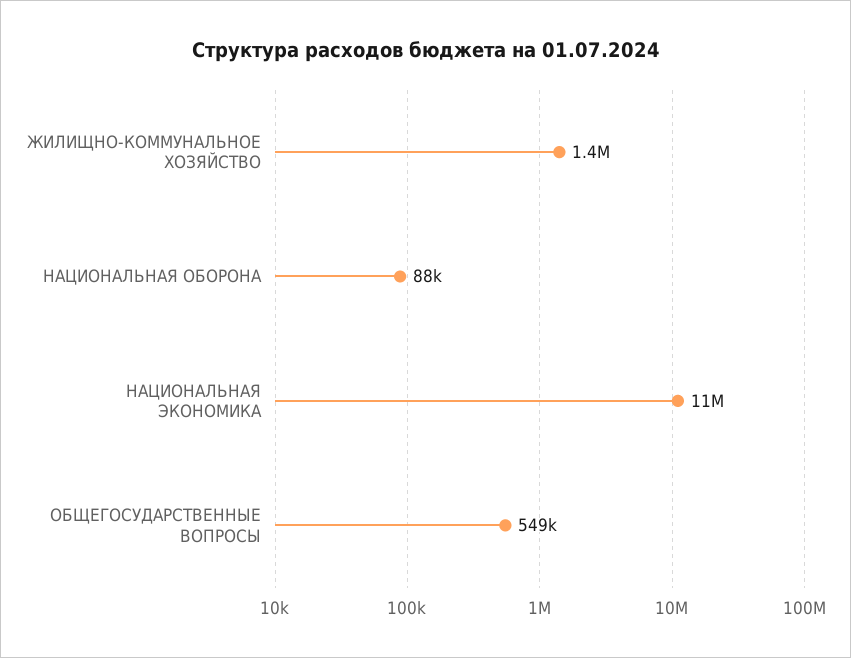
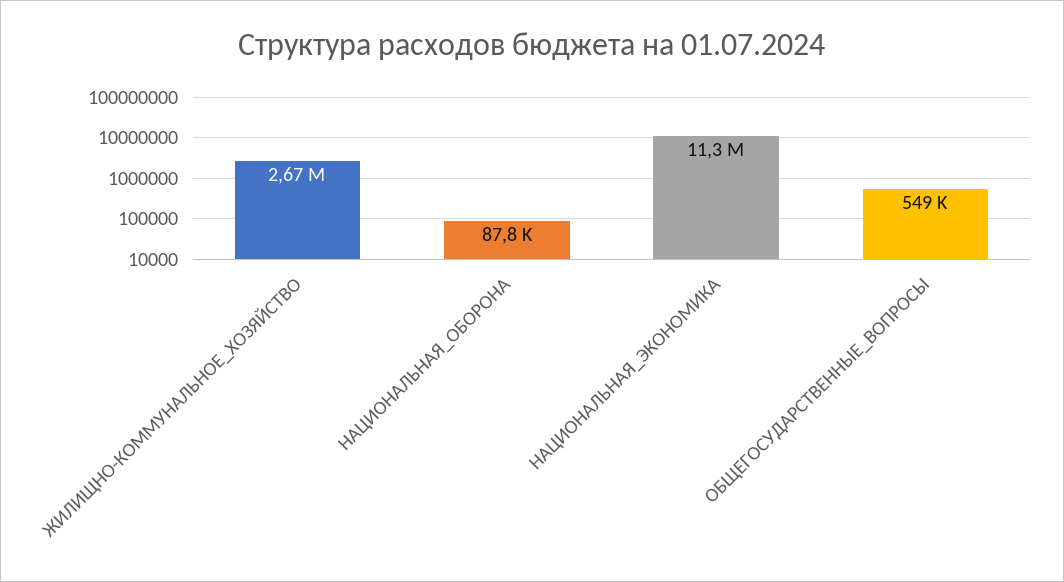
  {
-   "ЖИЛИЩНО-КОММУНАЛЬНОЕ ХОЗЯЙСТВО": 1400000,
+   "ЖИЛИЩНО-КОММУНАЛЬНОЕ ХОЗЯЙСТВО": 2670000,
    "НАЦИОНАЛЬНАЯ ОБОРОНА": 87800,
    "НАЦИОНАЛЬНАЯ ЭКОНОМИКА": 11300000,
    "ОБЩЕГОСУДАРСТВЕННЫЕ ВОПРОСЫ": 549000
  }

